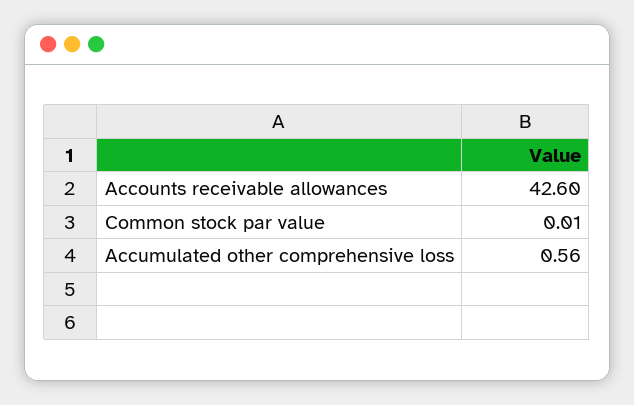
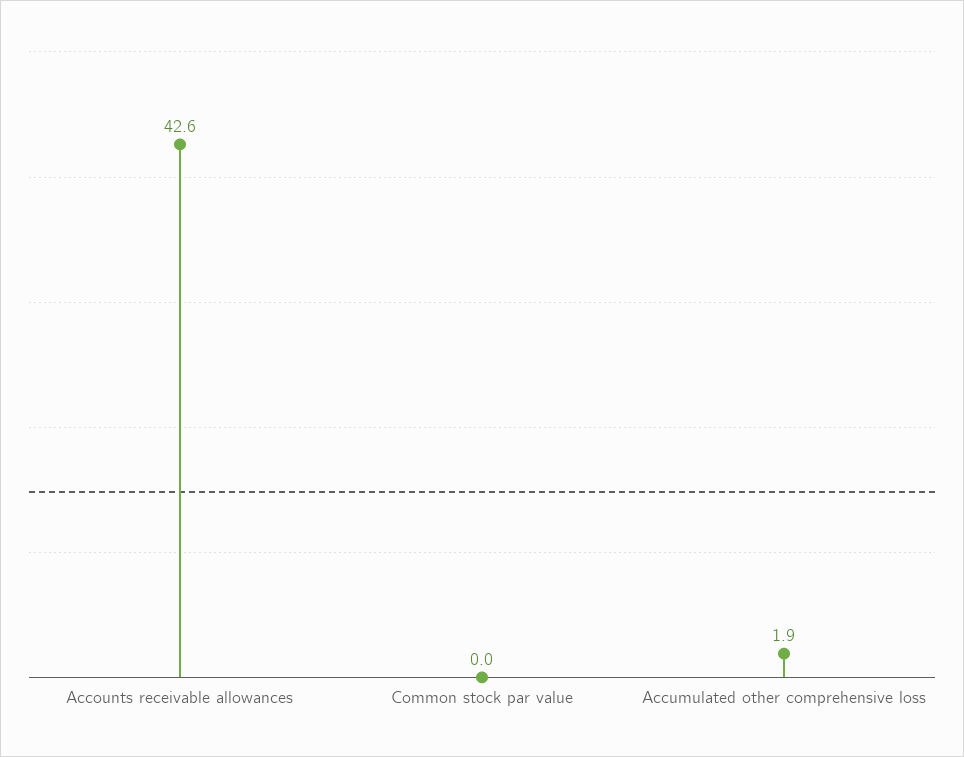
  {
    "Accounts receivable allowances": 42.6,
    "Common stock par value": 0.01,
-   "Accumulated other comprehensive loss": 0.56
+   "Accumulated other comprehensive loss": 1.9
  }

